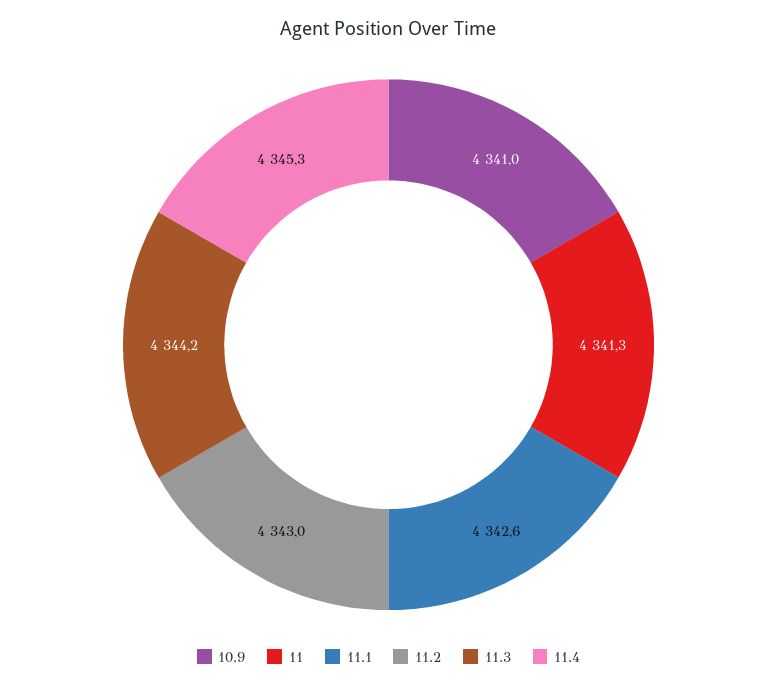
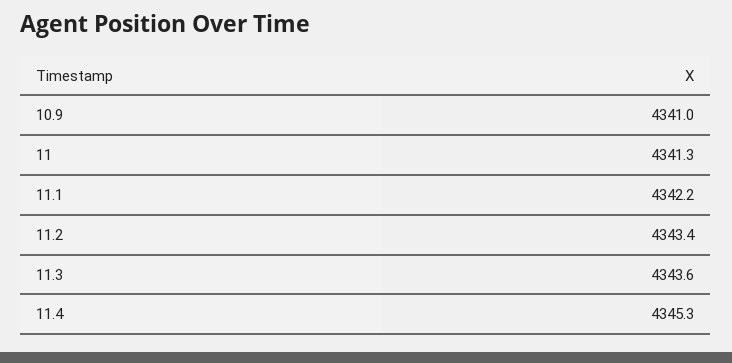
  {
    "10.9": 4341,
    "11": 4341.3,
-   "11.1": 4342.6,
+   "11.1": 4342.2,
-   "11.2": 4343,
+   "11.2": 4343.4,
-   "11.3": 4344.2,
+   "11.3": 4343.6,
    "11.4": 4345.3
  }

